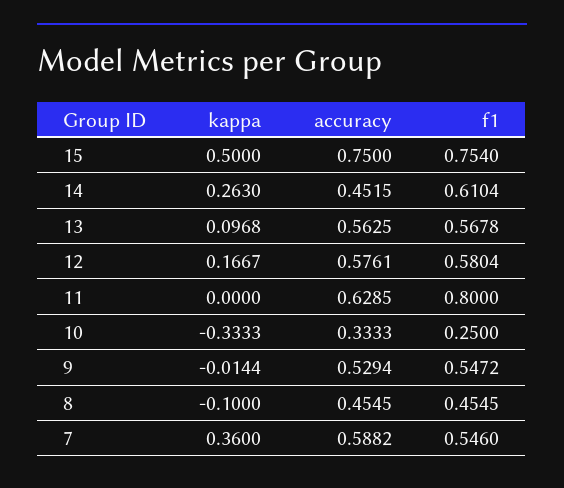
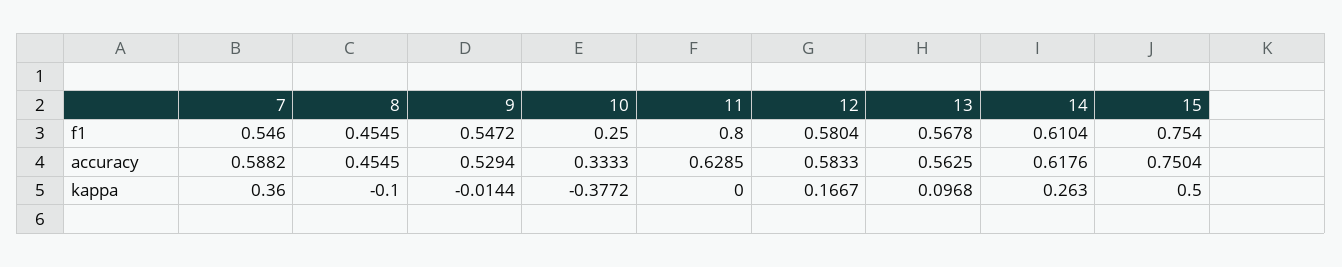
  {
    "kappa": {
      "15": 0.5,
      "14": 0.263,
      "13": 0.0968,
      "12": 0.1667,
      "11": 0,
-     "10": -0.3333,
+     "10": -0.3772,
      "9": -0.0144,
      "8": -0.1,
      "7": 0.36
    },
    "accuracy": {
-     "15": 0.75,
+     "15": 0.7504,
-     "14": 0.4515,
+     "14": 0.6176,
      "13": 0.5625,
-     "12": 0.5761,
+     "12": 0.5833,
      "11": 0.6285,
      "10": 0.3333,
      "9": 0.5294,
      "8": 0.4545,
      "7": 0.5882
    },
    "f1": {
      "15": 0.754,
      "14": 0.6104,
      "13": 0.5678,
      "12": 0.5804,
      "11": 0.8,
      "10": 0.25,
      "9": 0.5472,
      "8": 0.4545,
      "7": 0.546
    }
  }

